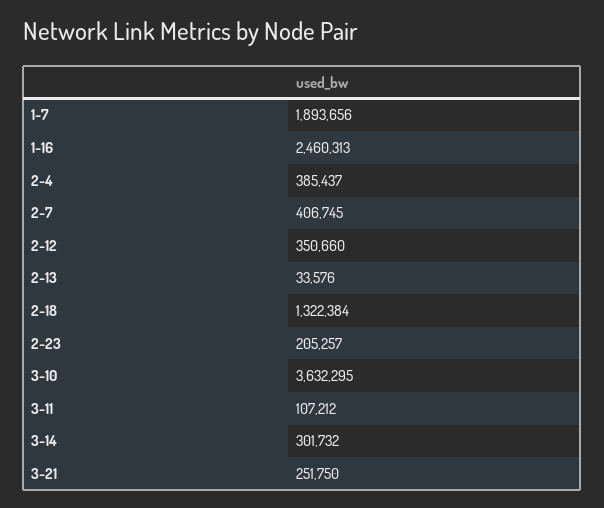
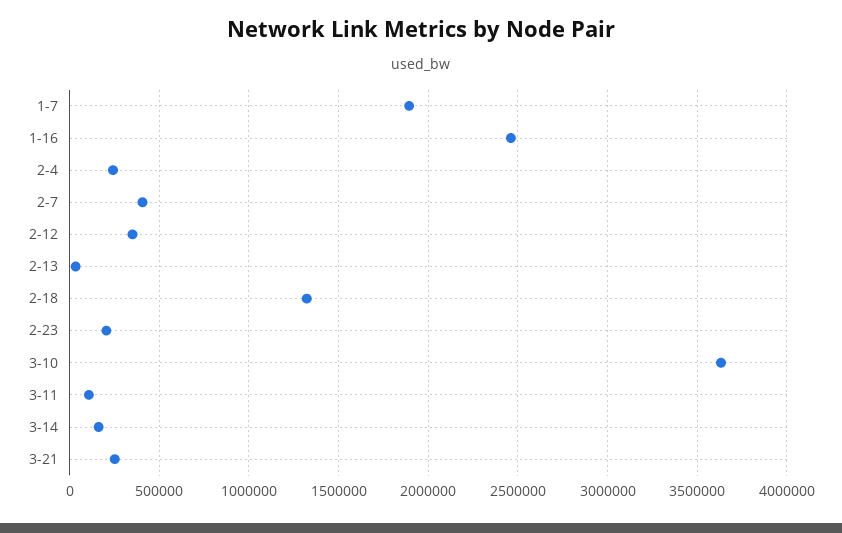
  {
    "1-7": 1893656,
    "1-16": 2460313,
-   "2-4": 385437,
+   "2-4": 250000,
    "2-7": 406745,
    "2-12": 350660,
    "2-13": 33576,
    "2-18": 1322384,
    "2-23": 205257,
    "3-10": 3632295,
    "3-11": 107212,
-   "3-14": 301732,
+   "3-14": 150000,
    "3-21": 251750
  }

